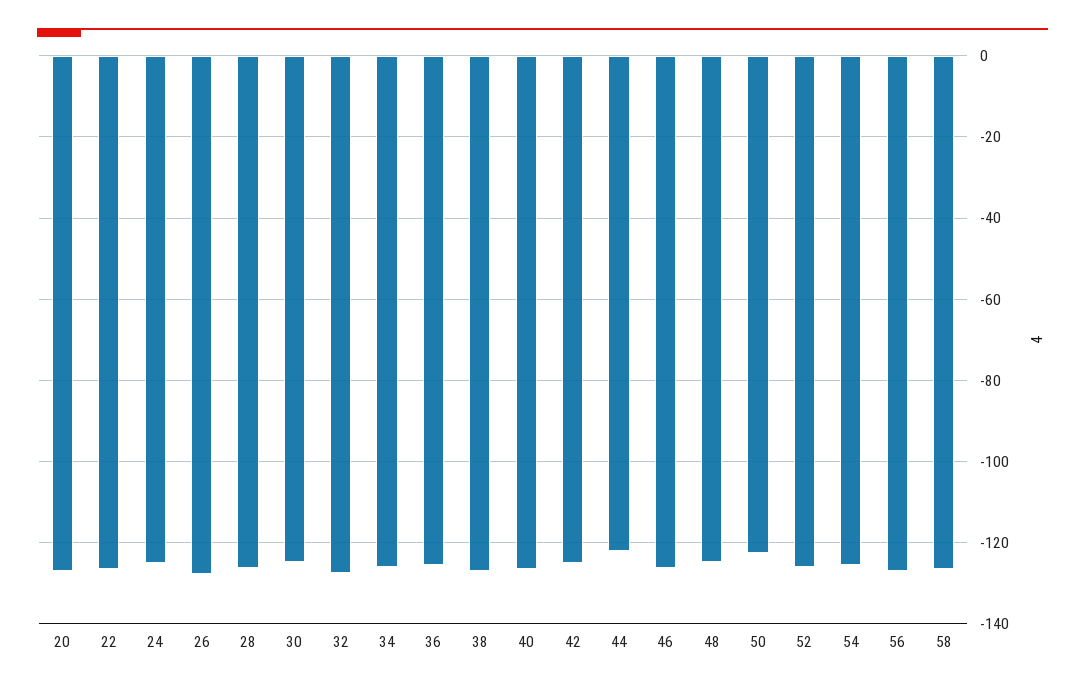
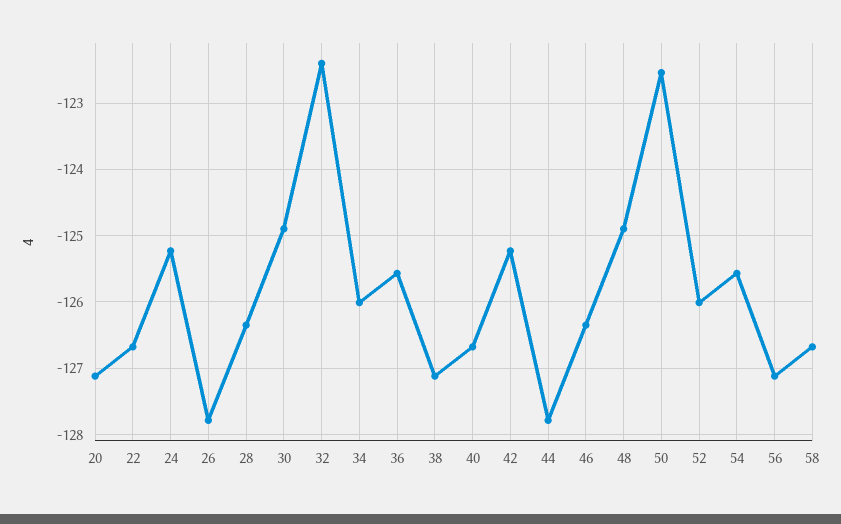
  {
    "20": -127.1,
    "22": -126.7,
    "24": -125.2,
    "26": -127.8,
    "28": -126.4,
    "30": -124.9,
-   "32": -128,
+   "32": -122.4,
    "34": -126,
    "36": -125.6,
    "38": -127.1,
    "40": -126.7,
    "42": -125.2,
-   "44": -122,
+   "44": -127.8,
    "46": -126.4,
    "48": -124.9,
    "50": -122.5,
    "52": -126,
    "54": -125.6,
    "56": -127.1,
    "58": -126.7
  }

